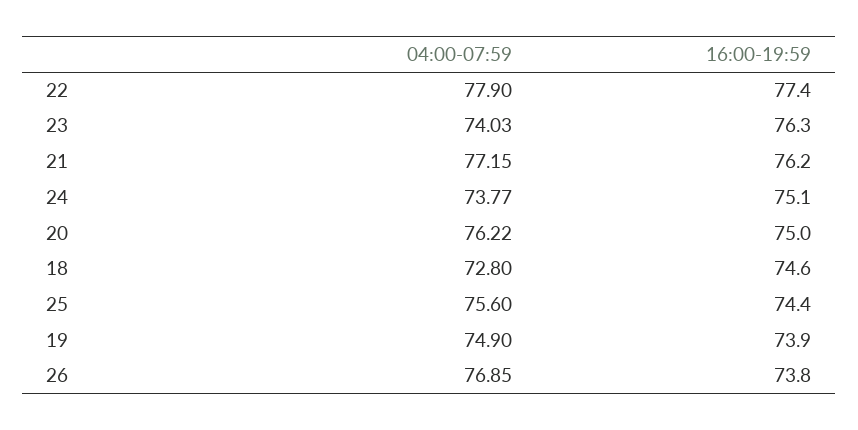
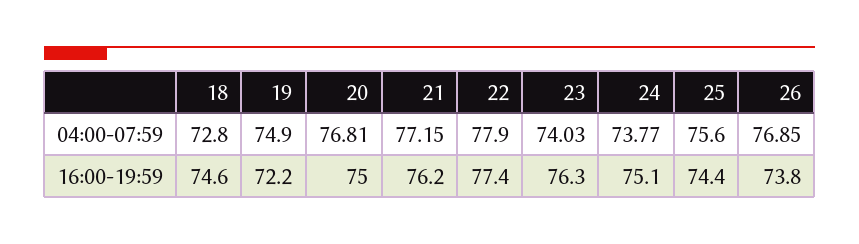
  {
    "04:00-07:59": {
      "22": 77.9,
      "23": 74.03,
      "21": 77.15,
      "24": 73.77,
-     "20": 76.22,
+     "20": 76.81,
      "18": 72.8,
      "25": 75.6,
      "19": 74.9,
      "26": 76.85
    },
    "16:00-19:59": {
      "22": 77.4,
      "23": 76.3,
      "21": 76.2,
      "24": 75.1,
      "20": 75,
      "18": 74.6,
      "25": 74.4,
-     "19": 73.9,
+     "19": 72.2,
      "26": 73.8
    }
  }

